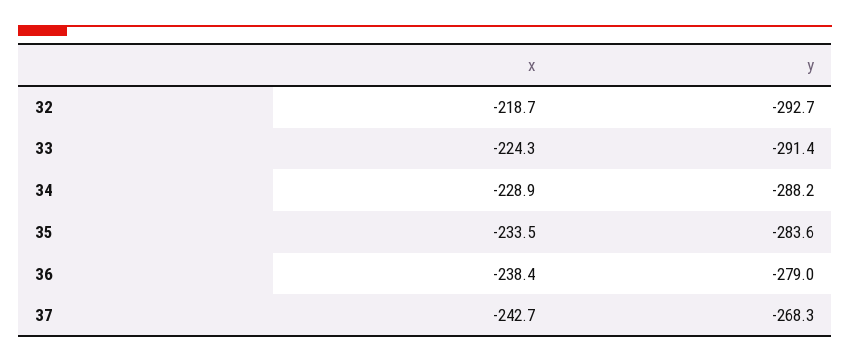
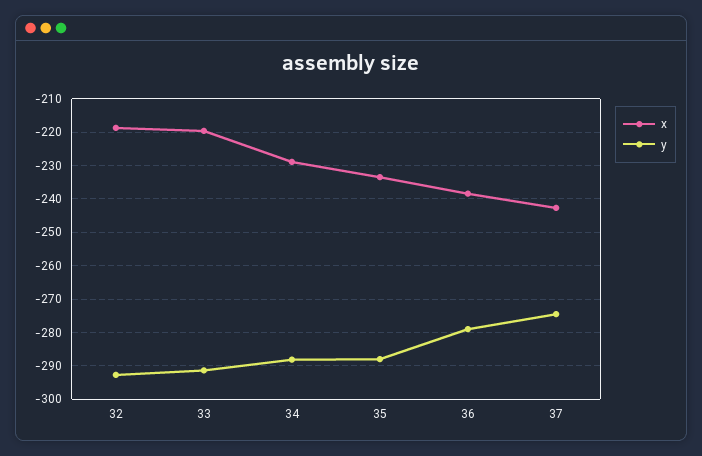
  {
    "x": {
      "32": -218.7,
-     "33": -224.3,
+     "33": -220,
      "34": -228.9,
      "35": -233.5,
      "36": -238.4,
      "37": -242.7
    },
    "y": {
      "32": -292.7,
      "33": -291.4,
      "34": -288.2,
-     "35": -283.6,
+     "35": -288,
      "36": -279,
-     "37": -268.3
+     "37": -274
    }
  }

